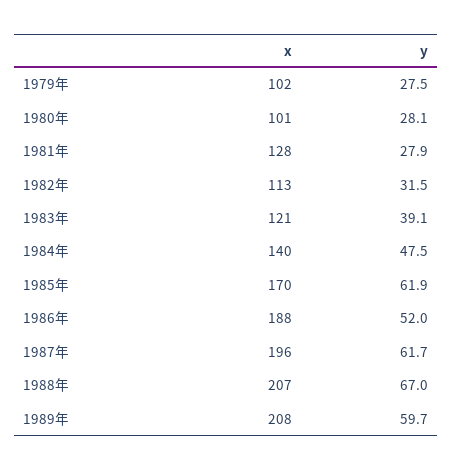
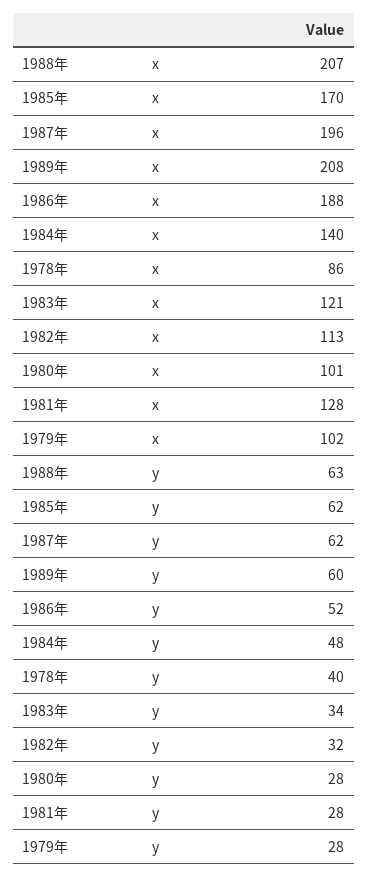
  {
    "x": {
      "1979年": 102,
      "1980年": 101,
      "1981年": 128,
      "1982年": 113,
      "1983年": 121,
      "1984年": 140,
      "1985年": 170,
      "1986年": 188,
      "1987年": 196,
      "1988年": 207,
-     "1989年": 208
+     "1989年": 208,
+     "1978年": 86
    },
    "y": {
      "1979年": 27.5,
      "1980年": 28.1,
      "1981年": 27.9,
      "1982年": 31.5,
-     "1983年": 39.1,
+     "1983年": 34,
      "1984年": 47.5,
      "1985年": 61.9,
      "1986年": 52,
      "1987年": 61.7,
-     "1988年": 67,
+     "1988年": 63,
-     "1989年": 59.7
+     "1989年": 59.7,
+     "1978年": 40
    }
  }

